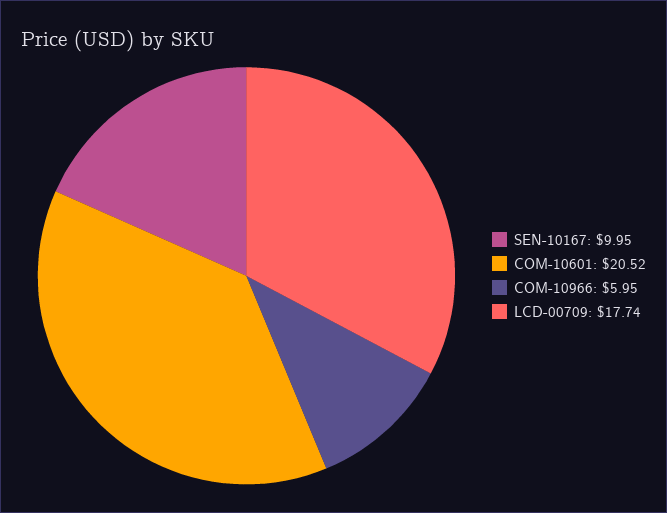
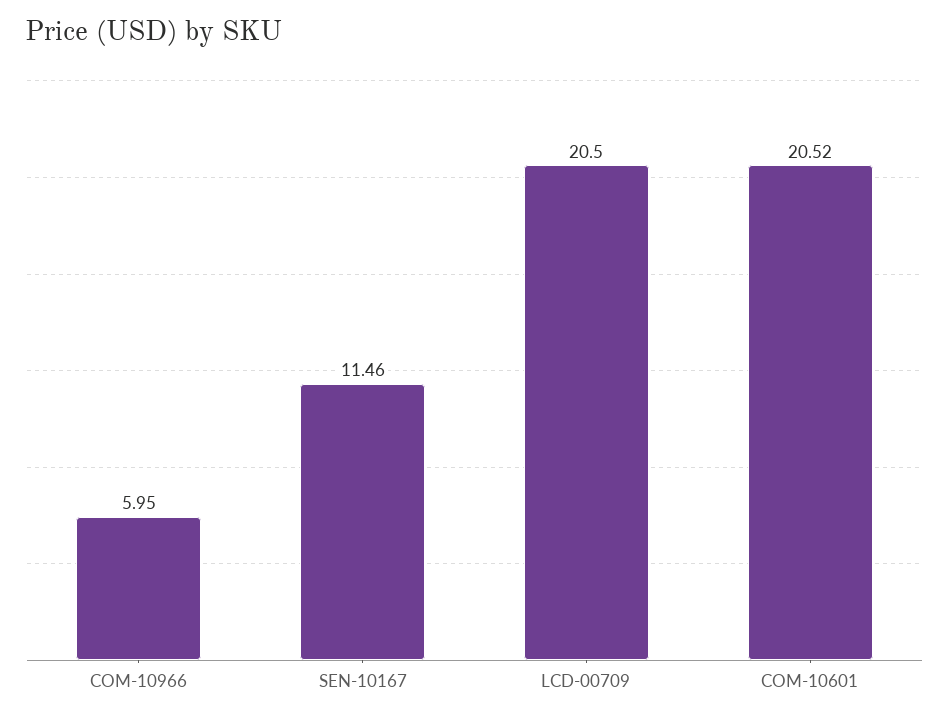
  {
-   "SEN-10167": 9.95,
+   "SEN-10167": 11.46,
    "COM-10601": 20.52,
    "COM-10966": 5.95,
-   "LCD-00709": 17.74
+   "LCD-00709": 20.5
  }

